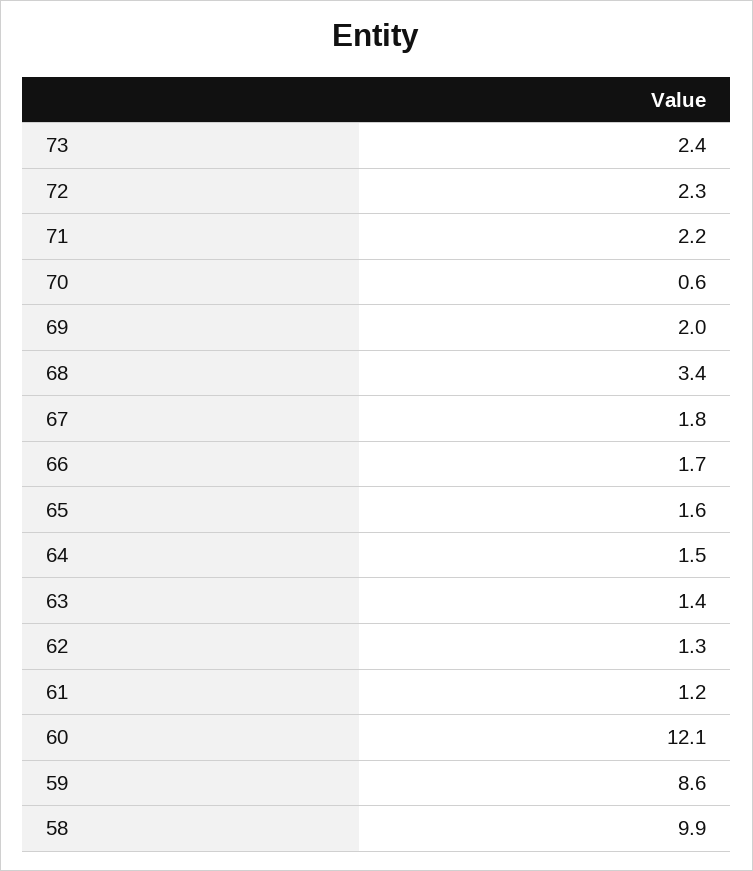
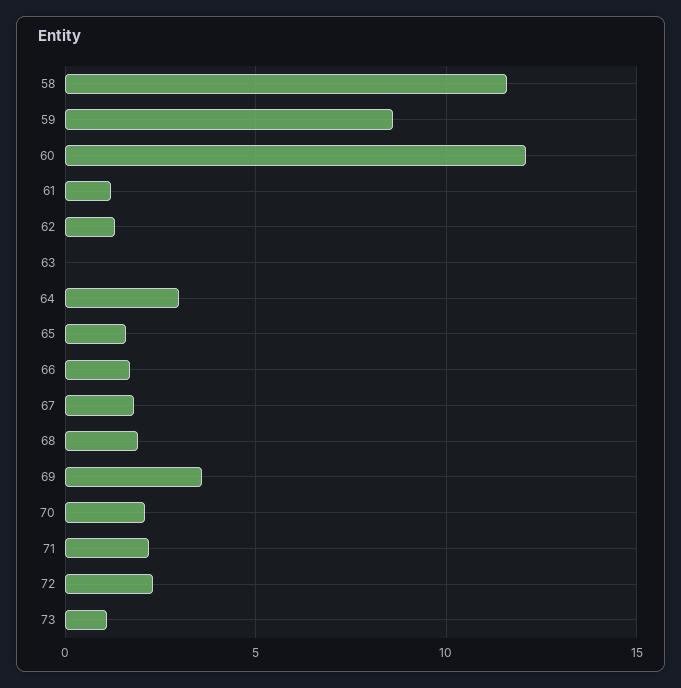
  {
-   "73": 2.4,
+   "73": 1,
    "72": 2.3,
    "71": 2.2,
-   "70": 0.6,
+   "70": 2,
-   "69": 2,
+   "69": 3.5,
-   "68": 3.4,
+   "68": 2,
    "67": 1.8,
    "66": 1.7,
    "65": 1.6,
-   "64": 1.5,
+   "64": 3,
-   "63": 1.4,
+   "63": 0,
    "62": 1.3,
    "61": 1.2,
    "60": 12.1,
    "59": 8.6,
-   "58": 9.9
+   "58": 11.5
  }

